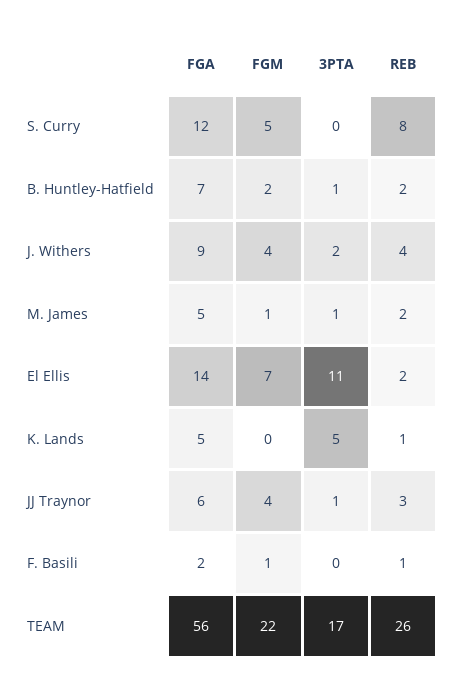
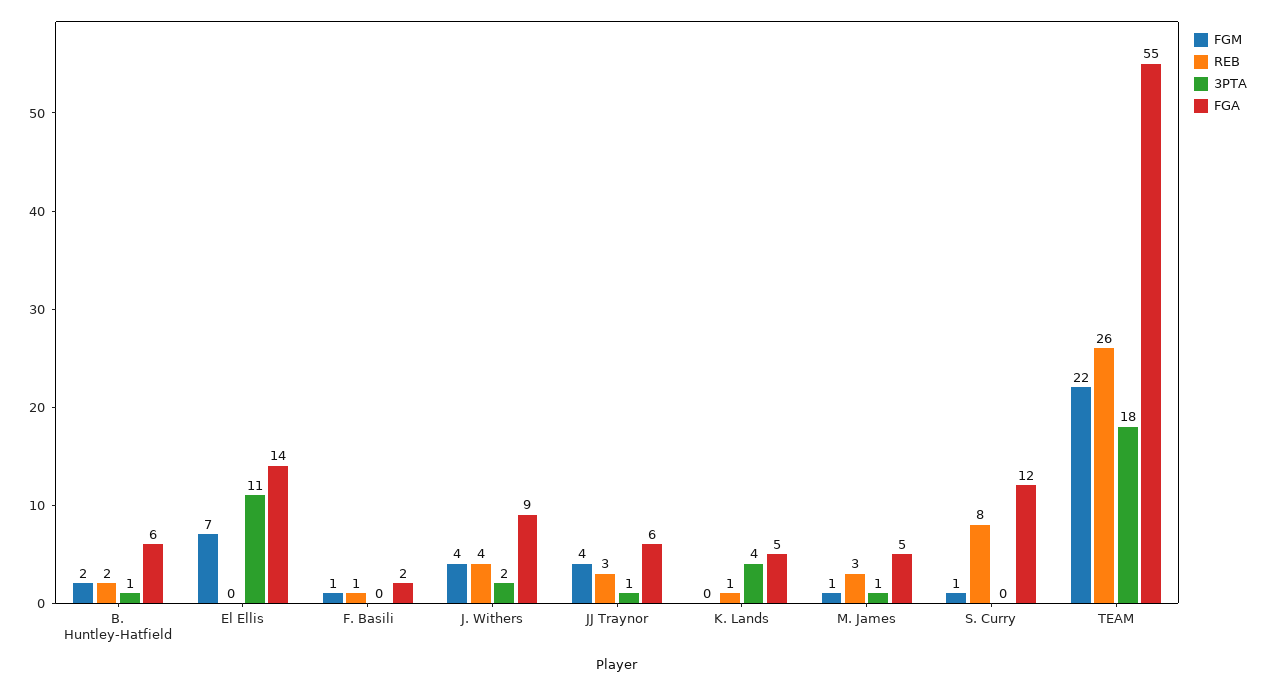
  {
    "FGA": {
      "S. Curry": 12,
-     "B. Huntley-Hatfield": 7,
+     "B. Huntley-Hatfield": 6,
      "J. Withers": 9,
      "M. James": 5,
      "El Ellis": 14,
      "K. Lands": 5,
      "JJ Traynor": 6,
      "F. Basili": 2,
-     "TEAM": 56
+     "TEAM": 55
    },
    "FGM": {
-     "S. Curry": 5,
+     "S. Curry": 1,
      "B. Huntley-Hatfield": 2,
      "J. Withers": 4,
      "M. James": 1,
      "El Ellis": 7,
      "K. Lands": 0,
      "JJ Traynor": 4,
      "F. Basili": 1,
      "TEAM": 22
    },
    "3PTA": {
      "S. Curry": 0,
      "B. Huntley-Hatfield": 1,
      "J. Withers": 2,
      "M. James": 1,
      "El Ellis": 11,
-     "K. Lands": 5,
+     "K. Lands": 4,
      "JJ Traynor": 1,
      "F. Basili": 0,
-     "TEAM": 17
+     "TEAM": 18
    },
    "REB": {
      "S. Curry": 8,
      "B. Huntley-Hatfield": 2,
      "J. Withers": 4,
-     "M. James": 2,
+     "M. James": 3,
-     "El Ellis": 2,
+     "El Ellis": 0,
      "K. Lands": 1,
      "JJ Traynor": 3,
      "F. Basili": 1,
      "TEAM": 26
    }
  }

